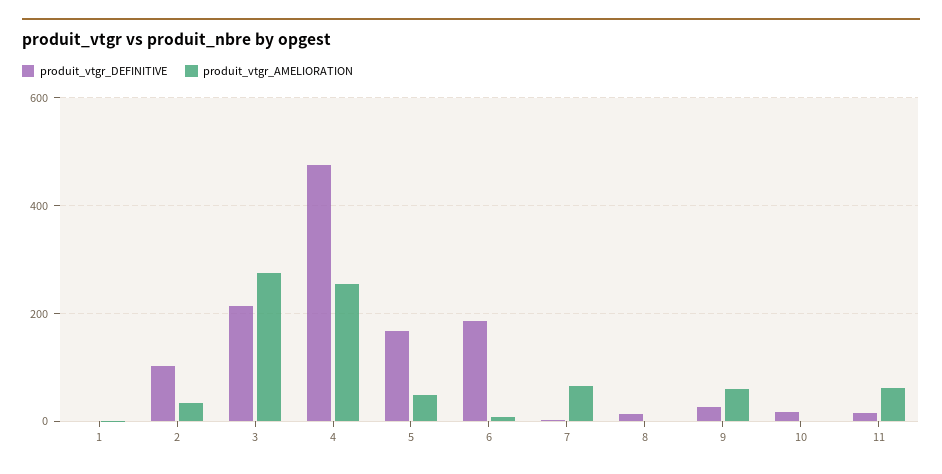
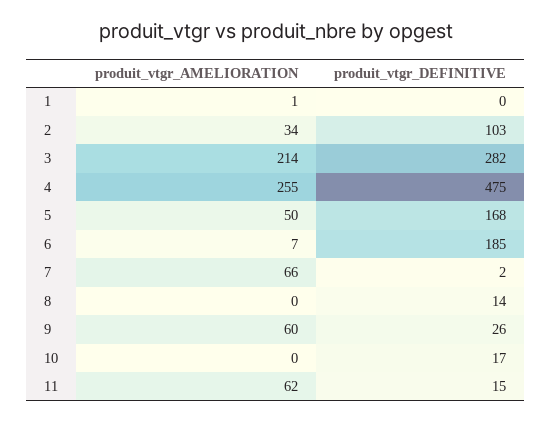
  {
    "produit_vtgr_DEFINITIVE": {
      "1": 0,
      "2": 103,
-     "3": 220,
+     "3": 282,
      "4": 475,
      "5": 168,
      "6": 185,
      "7": 2,
      "8": 14,
      "9": 26,
      "10": 17,
      "11": 15
    },
    "produit_vtgr_AMELIORATION": {
      "1": 1,
      "2": 34,
-     "3": 280,
+     "3": 214,
      "4": 255,
      "5": 50,
      "6": 7,
      "7": 66,
      "8": 0,
      "9": 60,
      "10": 0,
      "11": 62
    }
  }

